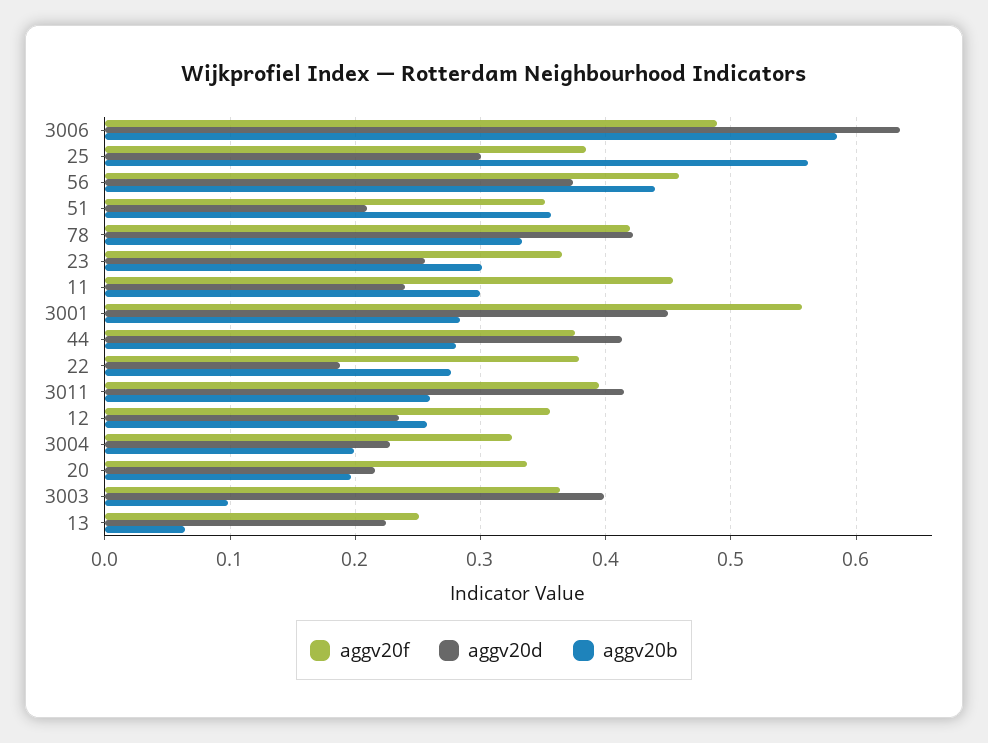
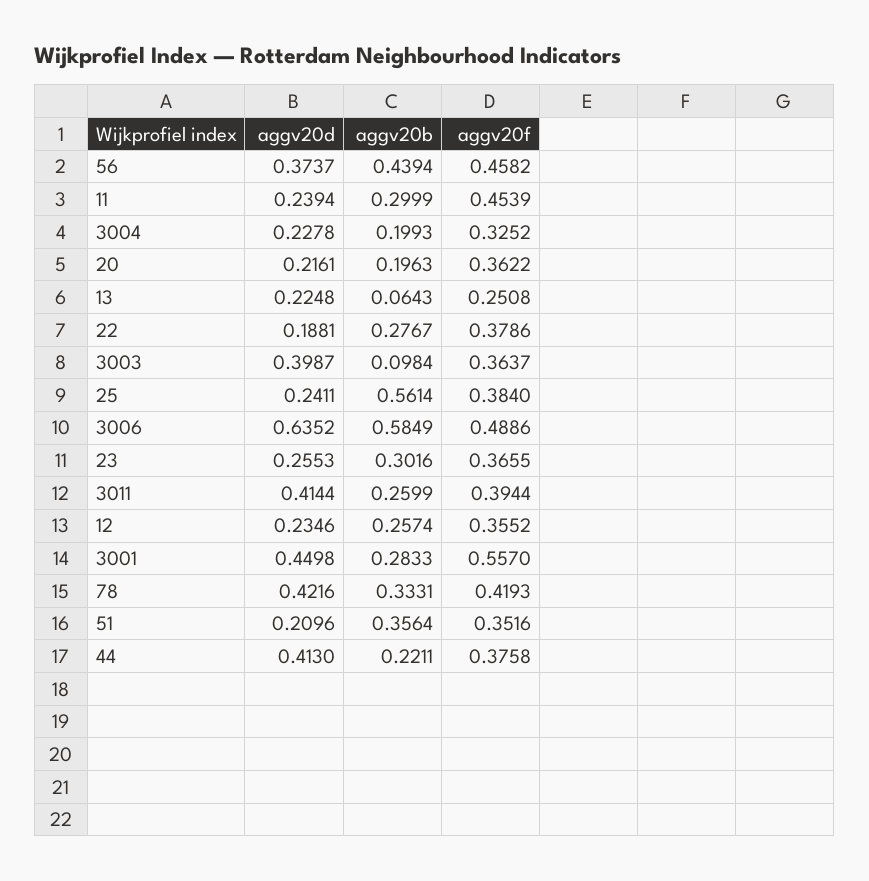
  {
    "aggv20f": {
      "3006": 0.4886,
      "25": 0.384,
      "56": 0.4582,
      "51": 0.3516,
      "78": 0.4193,
      "23": 0.3655,
      "11": 0.4539,
      "3001": 0.557,
      "44": 0.3758,
      "22": 0.3786,
      "3011": 0.3944,
      "12": 0.3552,
      "3004": 0.3252,
-     "20": 0.34,
+     "20": 0.3622,
      "3003": 0.3637,
      "13": 0.2508
    },
    "aggv20d": {
      "3006": 0.6352,
-     "25": 0.3,
+     "25": 0.2411,
      "56": 0.3737,
      "51": 0.2096,
      "78": 0.4216,
      "23": 0.2553,
      "11": 0.2394,
      "3001": 0.4498,
      "44": 0.413,
      "22": 0.1881,
      "3011": 0.4144,
      "12": 0.2346,
      "3004": 0.2278,
      "20": 0.2161,
      "3003": 0.3987,
      "13": 0.2248
    },
    "aggv20b": {
      "3006": 0.5849,
      "25": 0.5614,
      "56": 0.4394,
      "51": 0.3564,
      "78": 0.3331,
      "23": 0.3016,
      "11": 0.2999,
      "3001": 0.2833,
-     "44": 0.28,
+     "44": 0.2211,
      "22": 0.2767,
      "3011": 0.2599,
      "12": 0.2574,
      "3004": 0.1993,
      "20": 0.1963,
      "3003": 0.0984,
      "13": 0.0643
    }
  }

